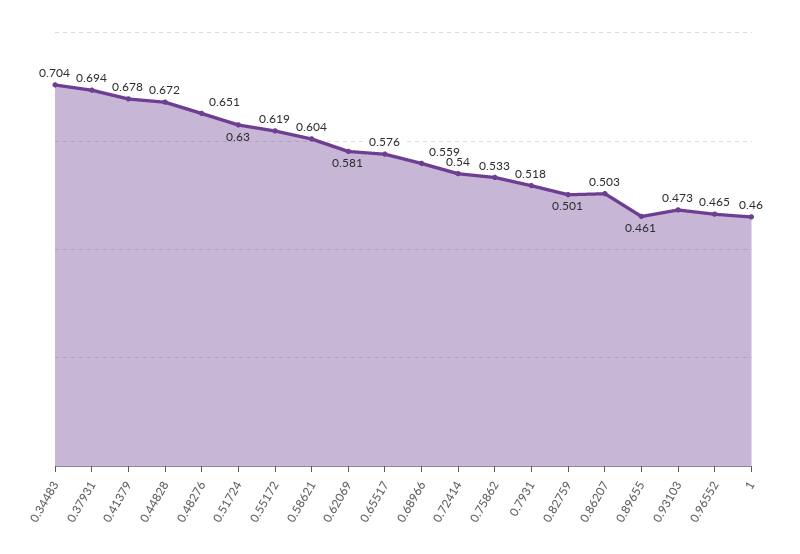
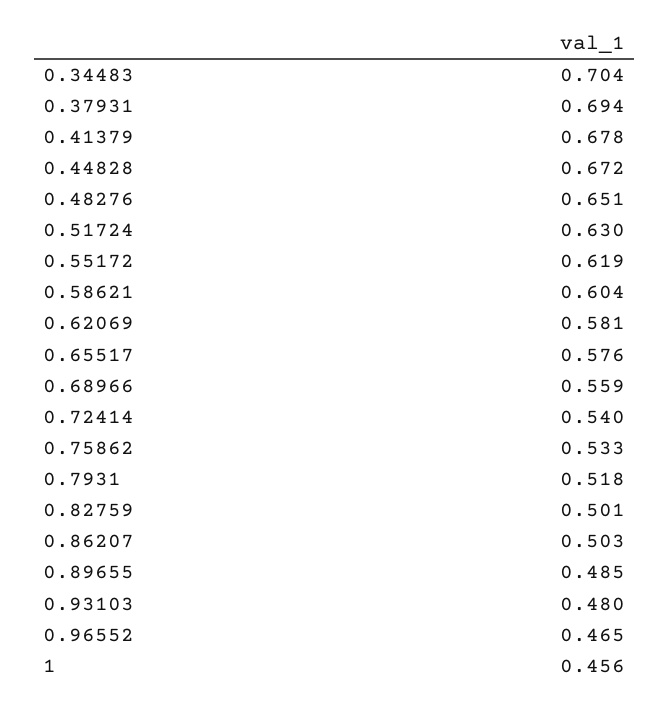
  {
    "0.34483": 0.704,
    "0.37931": 0.694,
    "0.41379": 0.678,
    "0.44828": 0.672,
    "0.48276": 0.651,
    "0.51724": 0.63,
    "0.55172": 0.619,
    "0.58621": 0.604,
    "0.62069": 0.581,
    "0.65517": 0.576,
    "0.68966": 0.559,
    "0.72414": 0.54,
    "0.75862": 0.533,
    "0.7931": 0.518,
    "0.82759": 0.501,
    "0.86207": 0.503,
-   "0.89655": 0.461,
+   "0.89655": 0.485,
-   "0.93103": 0.473,
+   "0.93103": 0.48,
    "0.96552": 0.465,
-   "1": 0.46
+   "1": 0.456
  }

